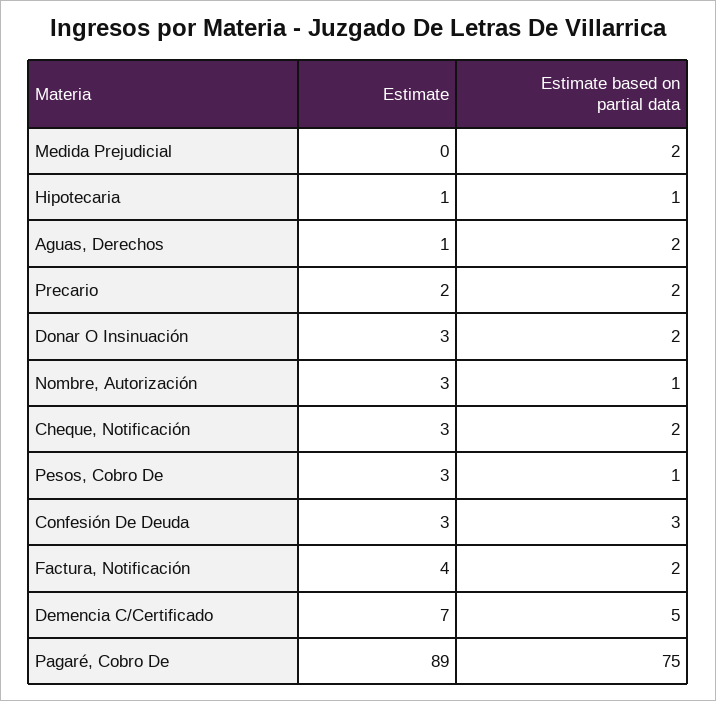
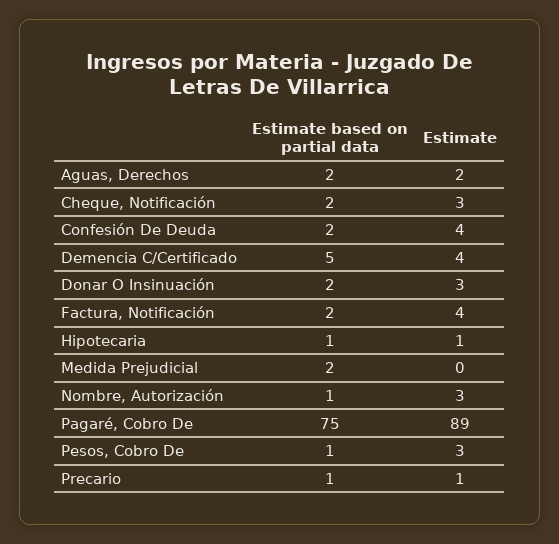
  {
    "Estimate": {
      "Medida Prejudicial": 0,
      "Hipotecaria": 1,
-     "Aguas, Derechos": 1,
+     "Aguas, Derechos": 2,
-     "Precario": 2,
+     "Precario": 1,
      "Donar O Insinuación": 3,
      "Nombre, Autorización": 3,
      "Cheque, Notificación": 3,
      "Pesos, Cobro De": 3,
-     "Confesión De Deuda": 3,
+     "Confesión De Deuda": 4,
      "Factura, Notificación": 4,
-     "Demencia C/Certificado": 7,
+     "Demencia C/Certificado": 4,
      "Pagaré, Cobro De": 89
    },
    "Estimate based on partial data": {
      "Medida Prejudicial": 2,
      "Hipotecaria": 1,
      "Aguas, Derechos": 2,
-     "Precario": 2,
+     "Precario": 1,
      "Donar O Insinuación": 2,
      "Nombre, Autorización": 1,
      "Cheque, Notificación": 2,
      "Pesos, Cobro De": 1,
-     "Confesión De Deuda": 3,
+     "Confesión De Deuda": 2,
      "Factura, Notificación": 2,
      "Demencia C/Certificado": 5,
      "Pagaré, Cobro De": 75
    }
  }

